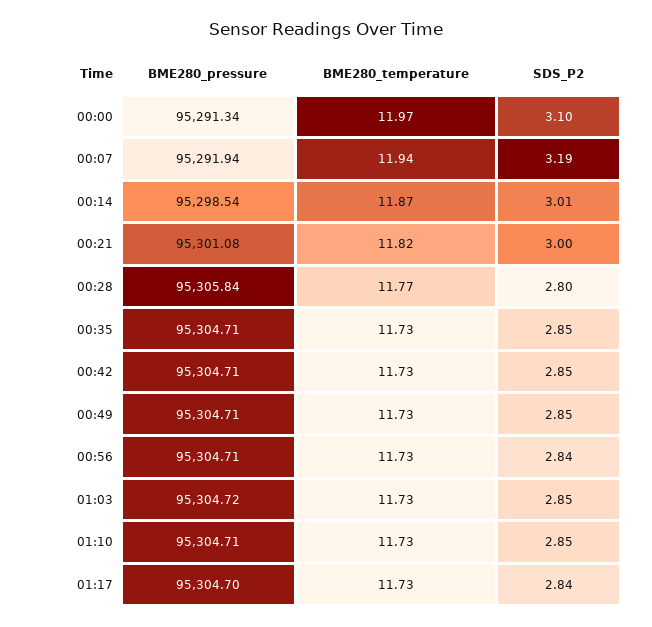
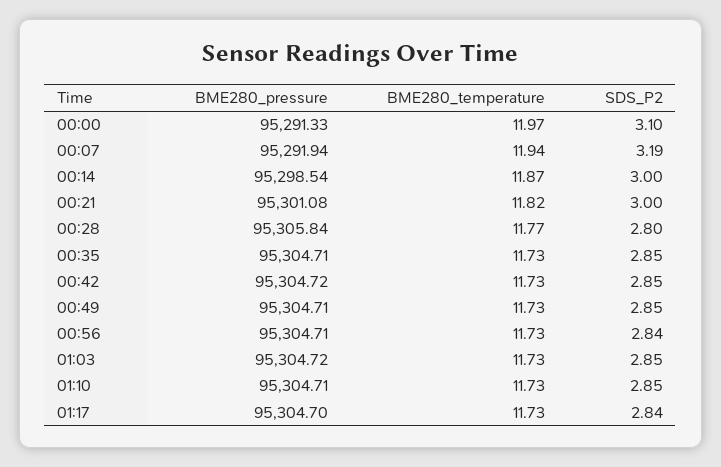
  {
    "BME280_pressure": {
-     "00:00": 95291.34,
+     "00:00": 95291.33,
      "00:07": 95291.94,
      "00:14": 95298.54,
      "00:21": 95301.08,
      "00:28": 95305.84,
      "00:35": 95304.71,
-     "00:42": 95304.71,
+     "00:42": 95304.72,
      "00:49": 95304.71,
      "00:56": 95304.71,
      "01:03": 95304.72,
      "01:10": 95304.71,
      "01:17": 95304.7
    },
    "BME280_temperature": {
      "00:00": 11.97,
      "00:07": 11.94,
      "00:14": 11.87,
      "00:21": 11.82,
      "00:28": 11.77,
      "00:35": 11.73,
      "00:42": 11.73,
      "00:49": 11.73,
      "00:56": 11.73,
      "01:03": 11.73,
      "01:10": 11.73,
      "01:17": 11.73
    },
    "SDS_P2": {
      "00:00": 3.1,
      "00:07": 3.19,
-     "00:14": 3.01,
+     "00:14": 3,
      "00:21": 3,
      "00:28": 2.8,
      "00:35": 2.85,
      "00:42": 2.85,
      "00:49": 2.85,
      "00:56": 2.84,
      "01:03": 2.85,
      "01:10": 2.85,
      "01:17": 2.84
    }
  }

